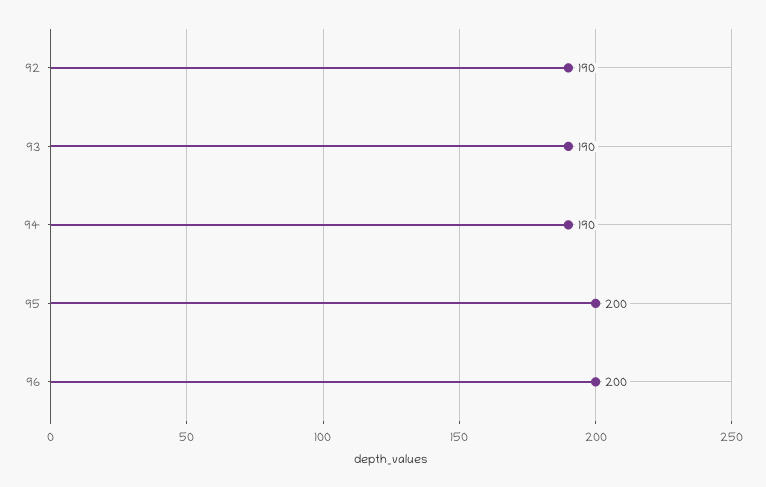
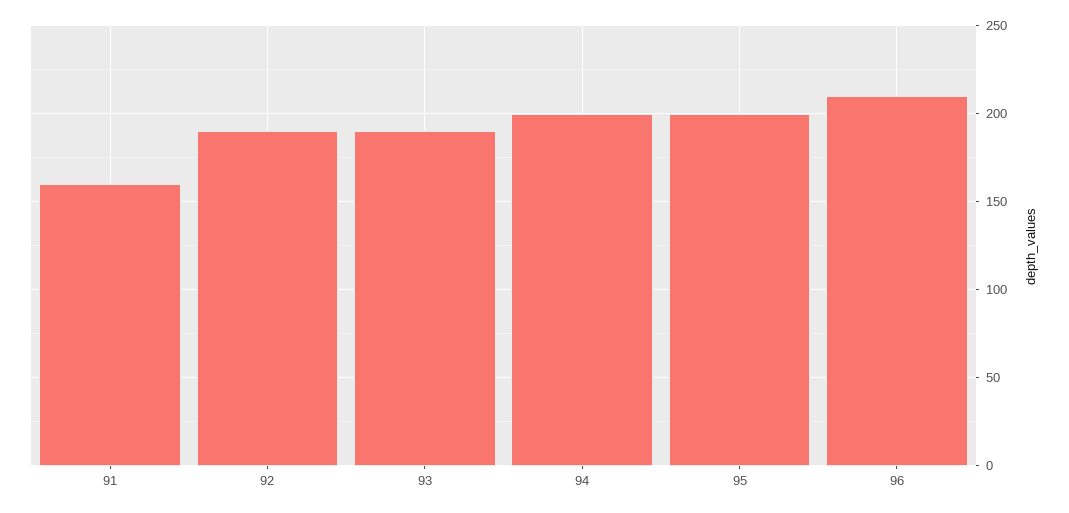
  {
    "92": 190,
    "93": 190,
-   "94": 190,
+   "94": 200,
    "95": 200,
-   "96": 200
+   "96": 210,
+   "91": 160
  }

